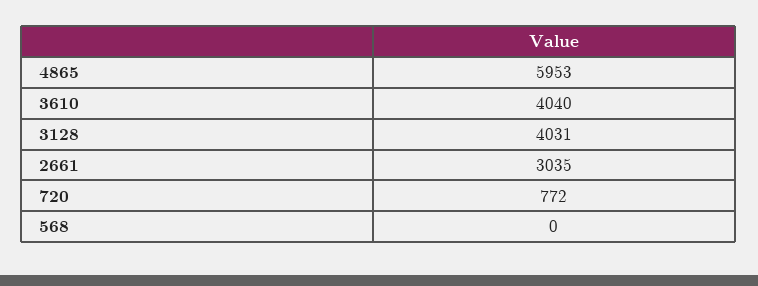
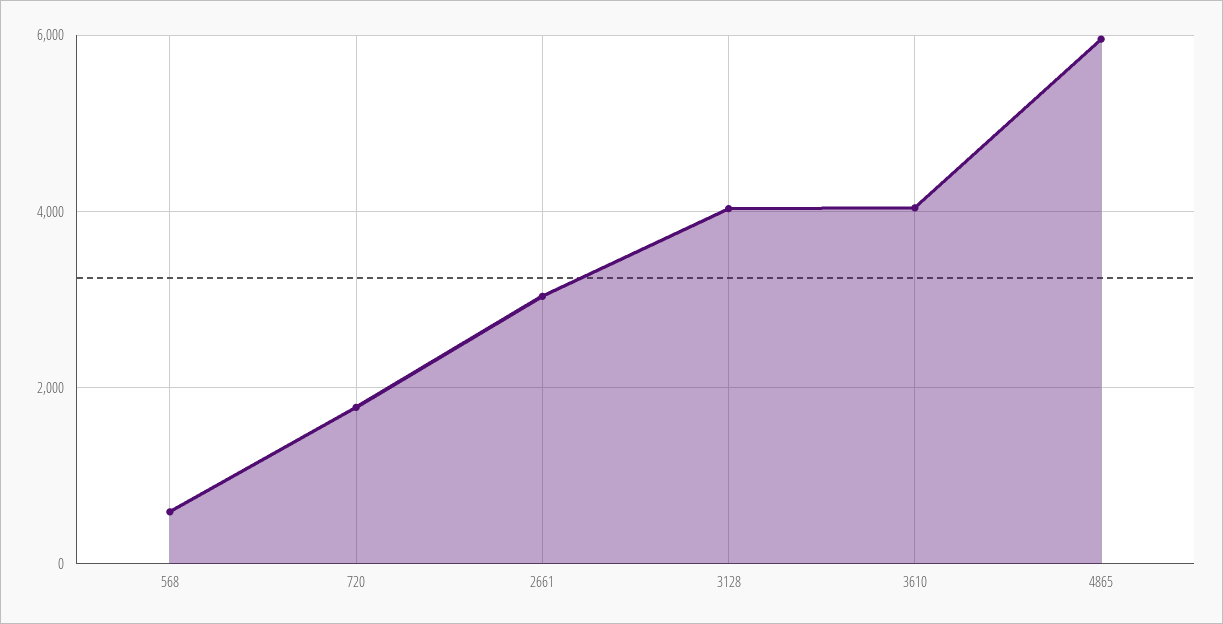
  {
    "4865": 5953,
    "3610": 4040,
    "3128": 4031,
    "2661": 3035,
-   "720": 772,
+   "720": 1800,
-   "568": 0
+   "568": 600
  }

